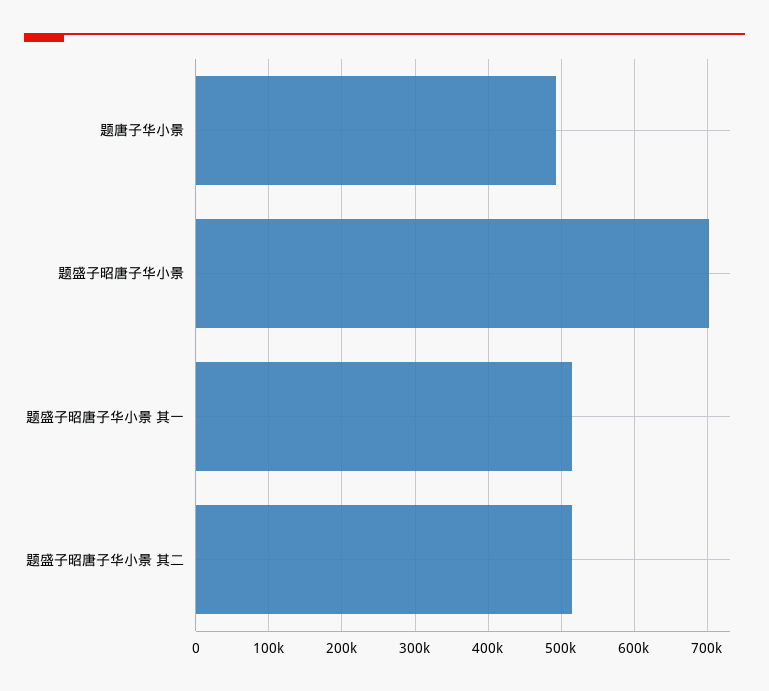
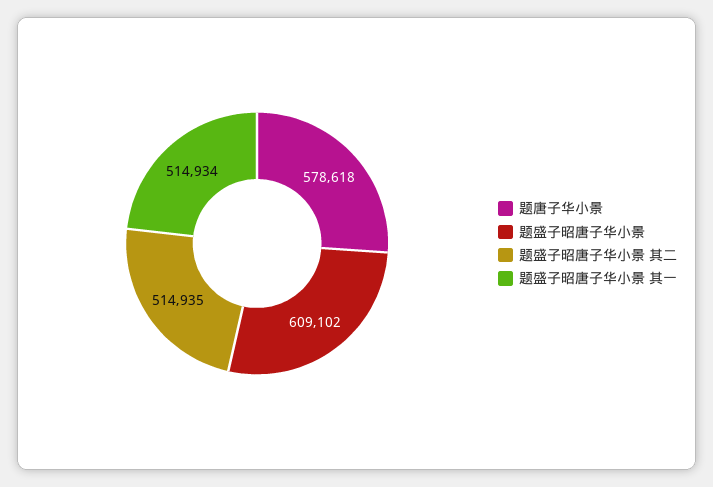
  {
-   "题唐子华小景": 490000,
+   "题唐子华小景": 578618,
-   "题盛子昭唐子华小景": 700000,
+   "题盛子昭唐子华小景": 609102,
    "题盛子昭唐子华小景 其一": 514934,
    "题盛子昭唐子华小景 其二": 514935
  }

